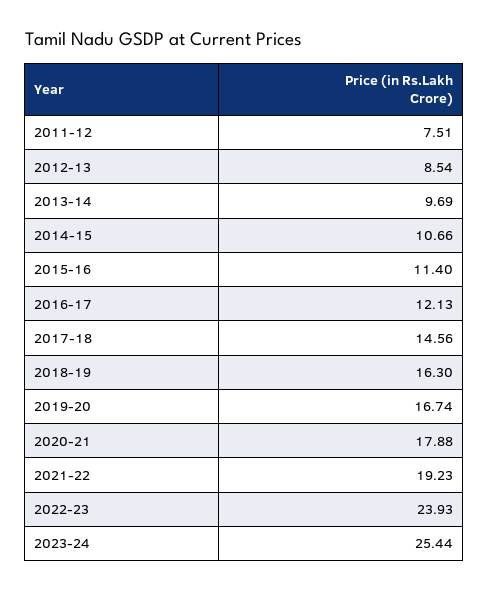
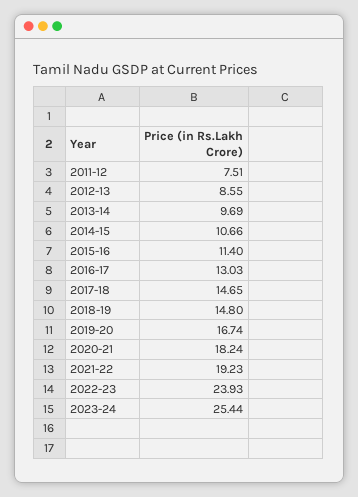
  {
    "2011-12": 7.51,
-   "2012-13": 8.54,
+   "2012-13": 8.55,
    "2013-14": 9.69,
    "2014-15": 10.66,
    "2015-16": 11.4,
-   "2016-17": 12.13,
+   "2016-17": 13.03,
-   "2017-18": 14.56,
+   "2017-18": 14.65,
-   "2018-19": 16.3,
+   "2018-19": 14.8,
    "2019-20": 16.74,
-   "2020-21": 17.88,
+   "2020-21": 18.24,
    "2021-22": 19.23,
    "2022-23": 23.93,
    "2023-24": 25.44
  }

